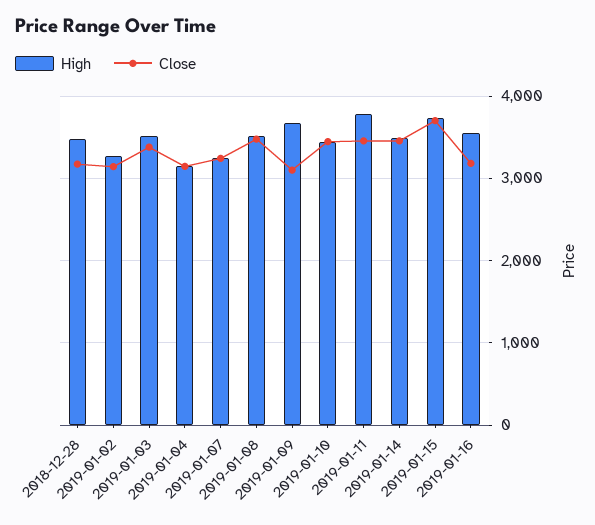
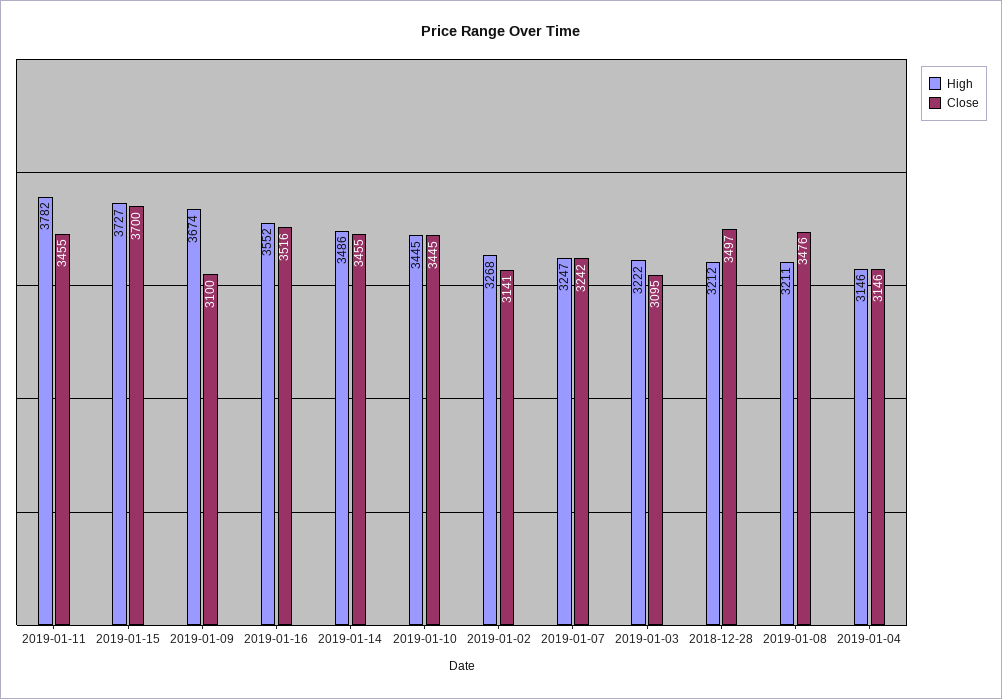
  {
    "High": {
-     "2018-12-28": 3500,
+     "2018-12-28": 3212,
      "2019-01-02": 3268,
-     "2019-01-03": 3500,
+     "2019-01-03": 3222,
      "2019-01-04": 3146,
      "2019-01-07": 3247,
-     "2019-01-08": 3500,
+     "2019-01-08": 3211,
      "2019-01-09": 3674,
      "2019-01-10": 3445,
      "2019-01-11": 3782,
      "2019-01-14": 3486,
      "2019-01-15": 3727,
      "2019-01-16": 3552
    },
    "Close": {
-     "2018-12-28": 3200,
+     "2018-12-28": 3497,
      "2019-01-02": 3141,
-     "2019-01-03": 3400,
+     "2019-01-03": 3095,
      "2019-01-04": 3146,
      "2019-01-07": 3242,
      "2019-01-08": 3476,
      "2019-01-09": 3100,
      "2019-01-10": 3445,
      "2019-01-11": 3455,
      "2019-01-14": 3455,
      "2019-01-15": 3700,
-     "2019-01-16": 3200
+     "2019-01-16": 3516
    }
  }

